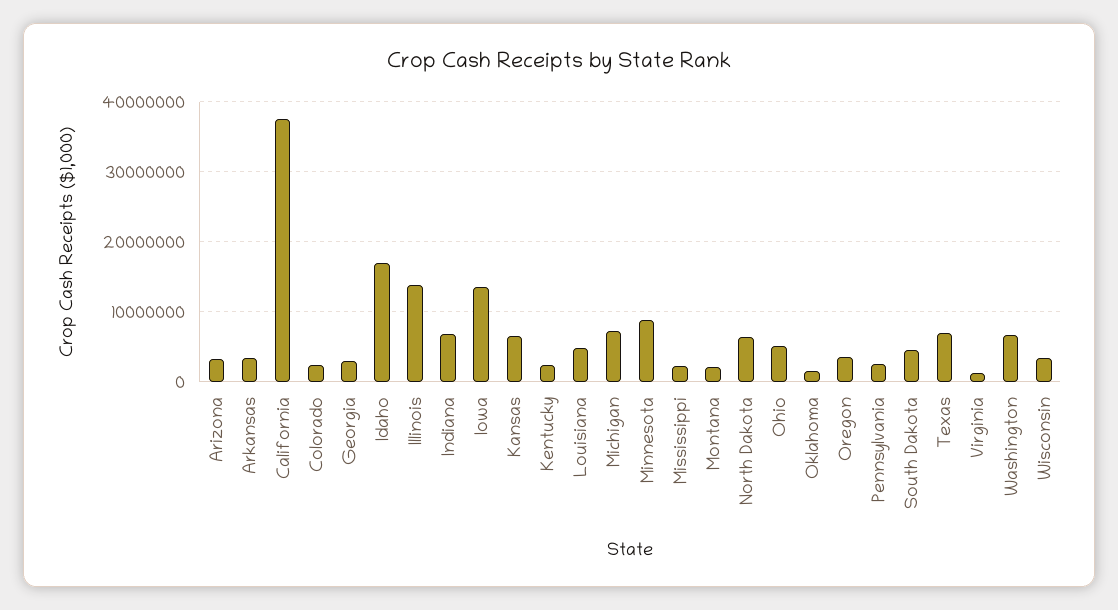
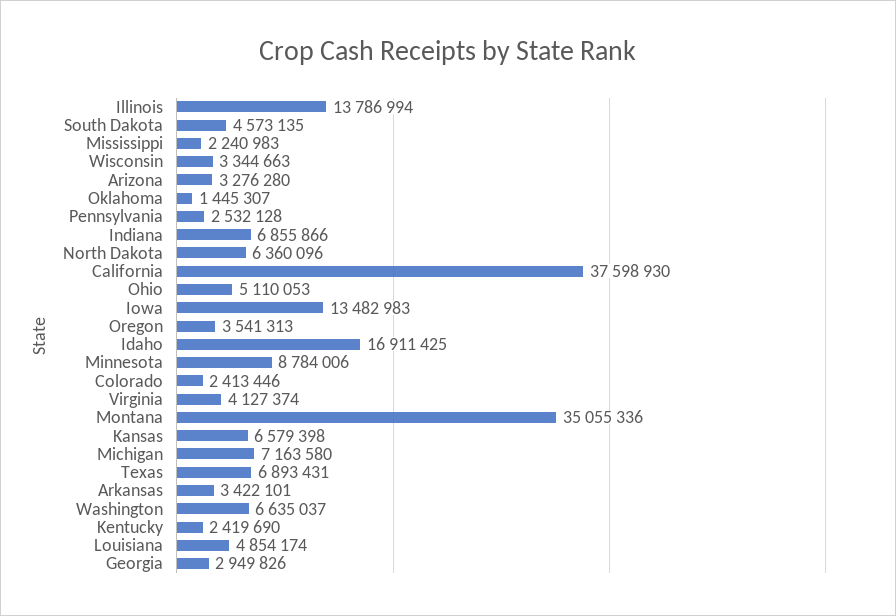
  {
    "Arizona": 3276280,
    "Arkansas": 3422101,
    "California": 37598930,
    "Colorado": 2413446,
    "Georgia": 2949826,
    "Idaho": 16911425,
    "Illinois": 13786994,
    "Indiana": 6855866,
    "Iowa": 13482983,
    "Kansas": 6579398,
    "Kentucky": 2419690,
    "Louisiana": 4854174,
    "Michigan": 7163580,
    "Minnesota": 8784006,
    "Mississippi": 2240983,
-   "Montana": 2000000,
+   "Montana": 35055336,
    "North Dakota": 6360096,
    "Ohio": 5110053,
    "Oklahoma": 1445307,
    "Oregon": 3541313,
    "Pennsylvania": 2532128,
    "South Dakota": 4573135,
    "Texas": 6893431,
-   "Virginia": 1000000,
+   "Virginia": 4127374,
    "Washington": 6635037,
    "Wisconsin": 3344663
  }

